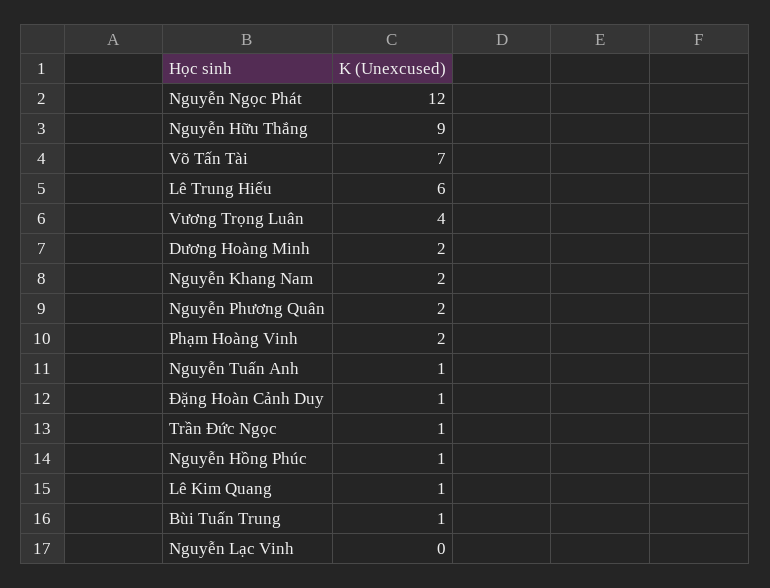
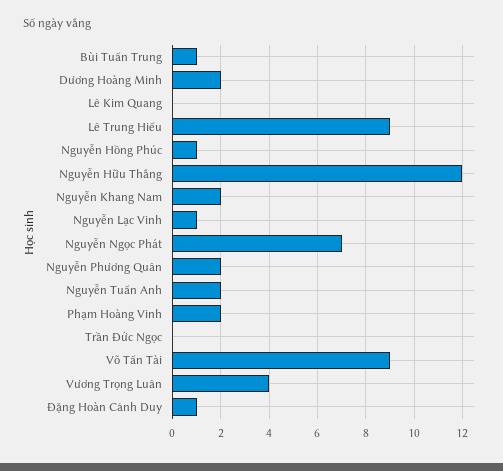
  {
-   "Nguyễn Ngọc Phát": 12,
+   "Nguyễn Ngọc Phát": 7,
-   "Nguyễn Hữu Thắng": 9,
+   "Nguyễn Hữu Thắng": 12,
-   "Võ Tấn Tài": 7,
+   "Võ Tấn Tài": 9,
-   "Lê Trung Hiếu": 6,
+   "Lê Trung Hiếu": 9,
    "Vương Trọng Luân": 4,
    "Dương Hoàng Minh": 2,
    "Nguyễn Khang Nam": 2,
    "Nguyễn Phương Quân": 2,
    "Phạm Hoàng Vinh": 2,
-   "Nguyễn Tuấn Anh": 1,
+   "Nguyễn Tuấn Anh": 2,
    "Đặng Hoàn Cảnh Duy": 1,
-   "Trần Đức Ngọc": 1,
+   "Trần Đức Ngọc": 0,
    "Nguyễn Hồng Phúc": 1,
-   "Lê Kim Quang": 1,
+   "Lê Kim Quang": 0,
    "Bùi Tuấn Trung": 1,
-   "Nguyễn Lạc Vinh": 0
+   "Nguyễn Lạc Vinh": 1
  }

